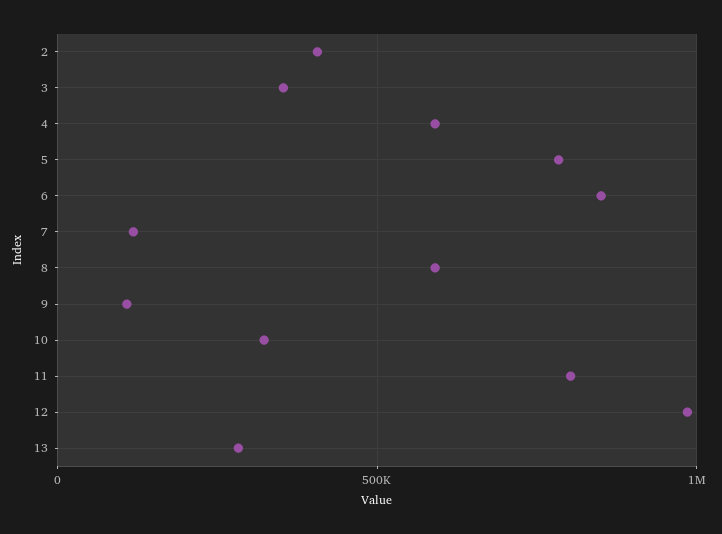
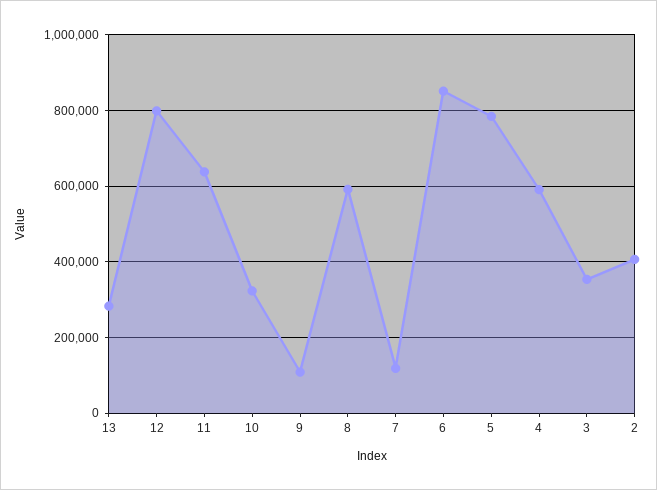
  {
    "2": 400000,
    "3": 360000,
    "4": 600000,
    "5": 780000,
    "6": 860000,
    "7": 120000,
    "8": 600000,
    "9": 100000,
    "10": 320000,
-   "11": 800000,
+   "11": 640000,
-   "12": 1000000,
+   "12": 800000,
    "13": 280000
  }

